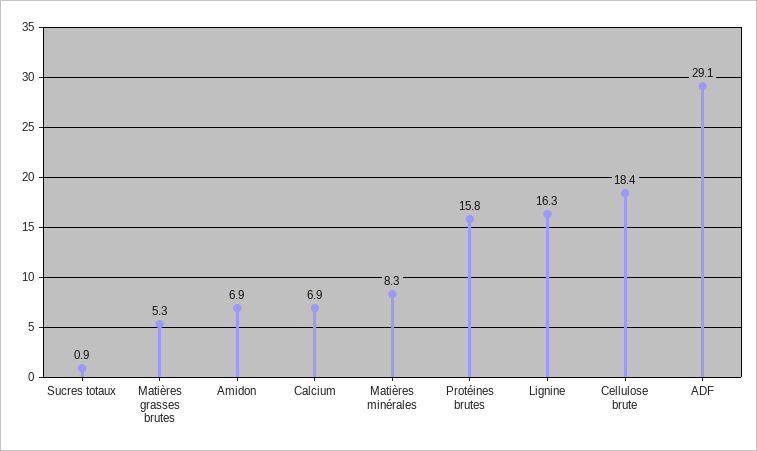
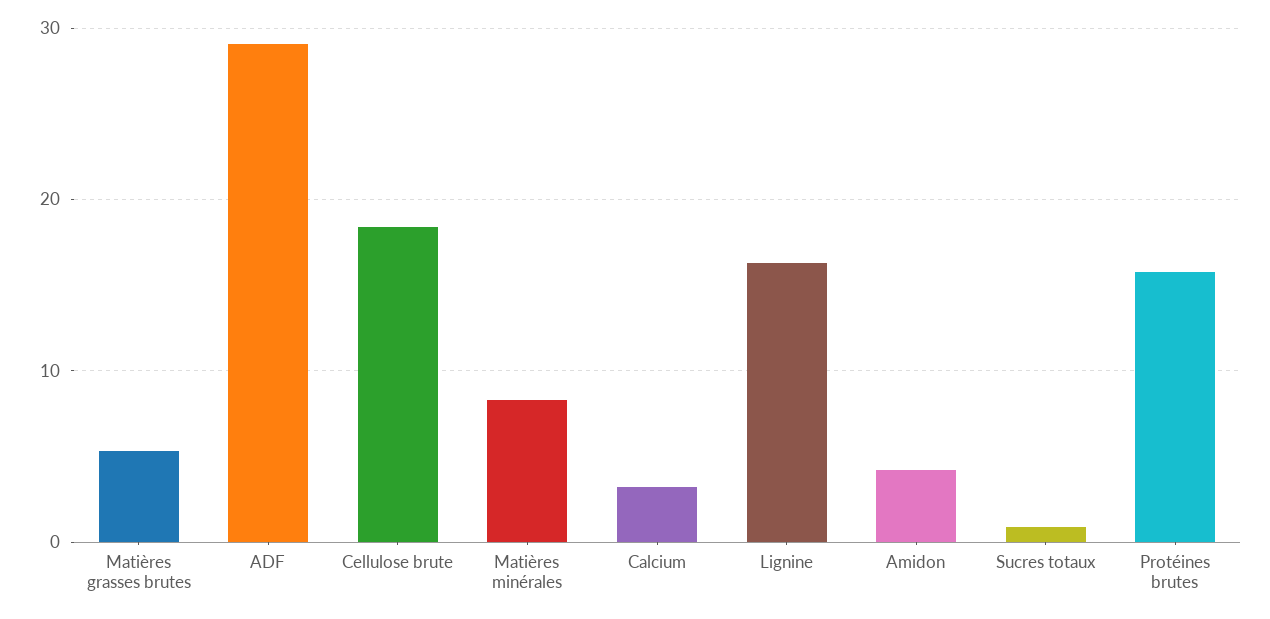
  {
    "Sucres totaux": 0.9,
    "Matières grasses brutes": 5.3,
-   "Amidon": 6.9,
+   "Amidon": 4,
-   "Calcium": 6.9,
+   "Calcium": 3,
    "Matières minérales": 8.3,
    "Protéines brutes": 15.8,
    "Lignine": 16.3,
    "Cellulose brute": 18.4,
    "ADF": 29.1
  }

